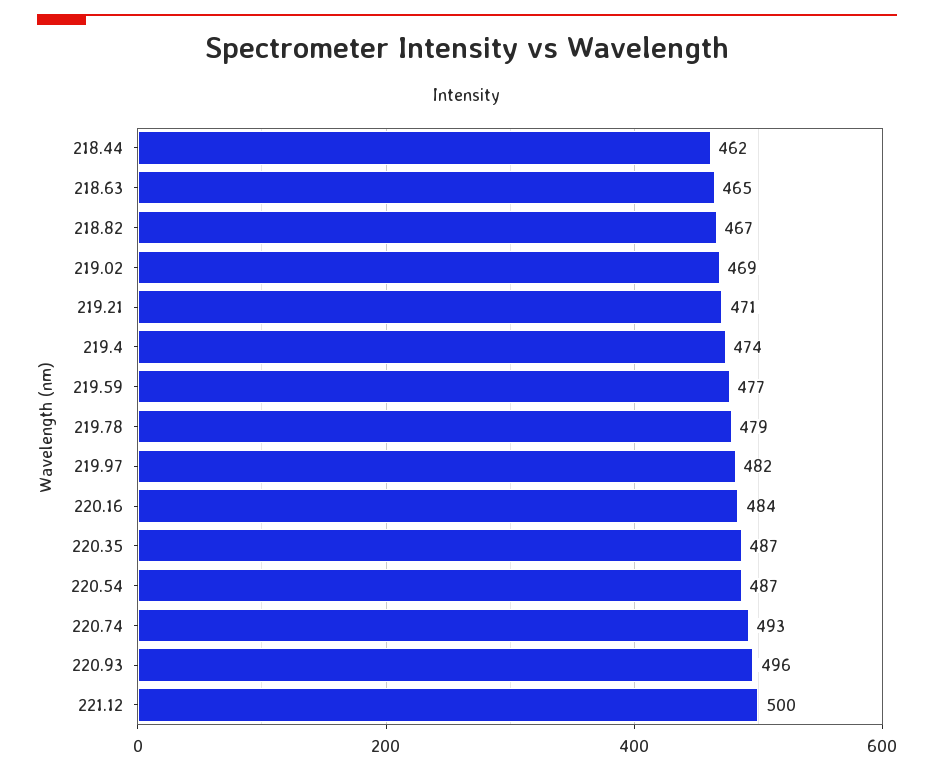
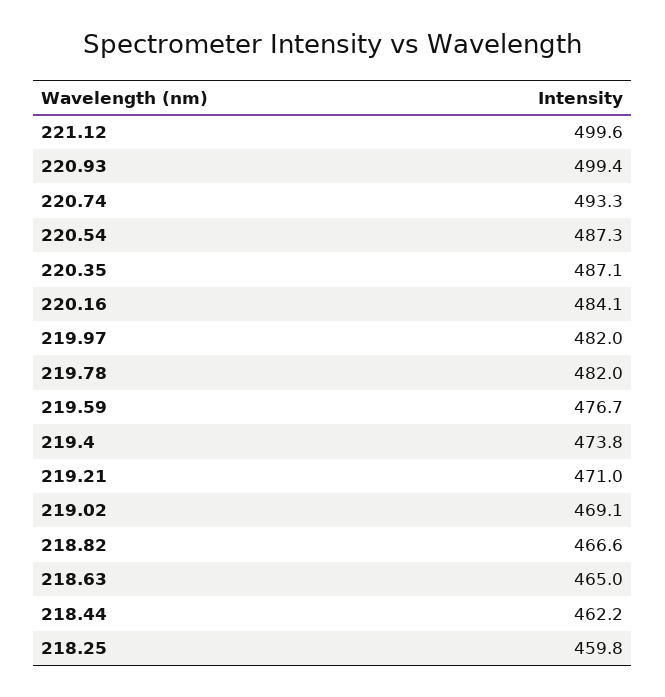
  {
    "218.44": 462.2,
    "218.63": 465,
    "218.82": 466.6,
    "219.02": 469.1,
    "219.21": 471,
    "219.4": 473.8,
    "219.59": 476.7,
-   "219.78": 479,
+   "219.78": 482,
    "219.97": 482,
    "220.16": 484.1,
    "220.35": 487.1,
    "220.54": 487.3,
    "220.74": 493.3,
-   "220.93": 496,
+   "220.93": 499.4,
-   "221.12": 499.6
+   "221.12": 499.6,
+   "218.25": 459.8
  }

